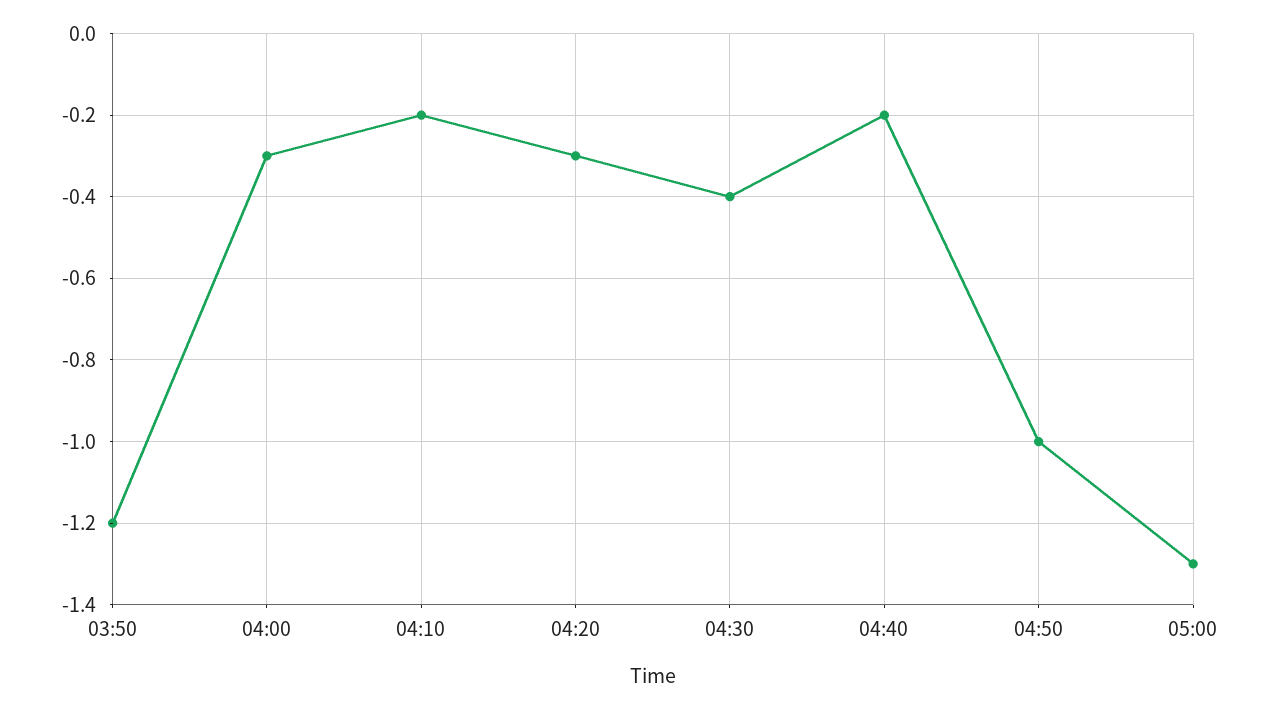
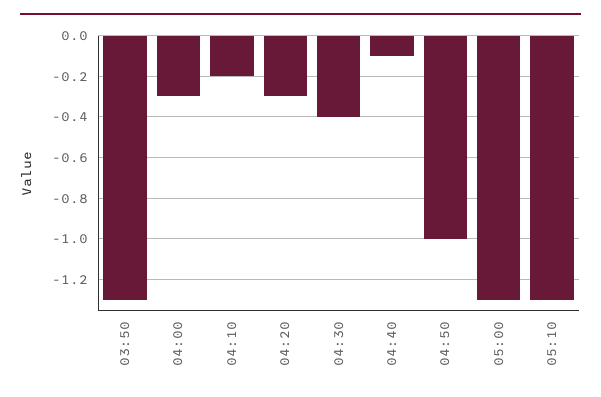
  {
-   "03:50": -1.2,
+   "03:50": -1.3,
    "04:00": -0.3,
    "04:10": -0.2,
    "04:20": -0.3,
    "04:30": -0.4,
-   "04:40": -0.2,
+   "04:40": -0.1,
    "04:50": -1,
-   "05:00": -1.3
+   "05:00": -1.3,
+   "05:10": -1.3
  }

